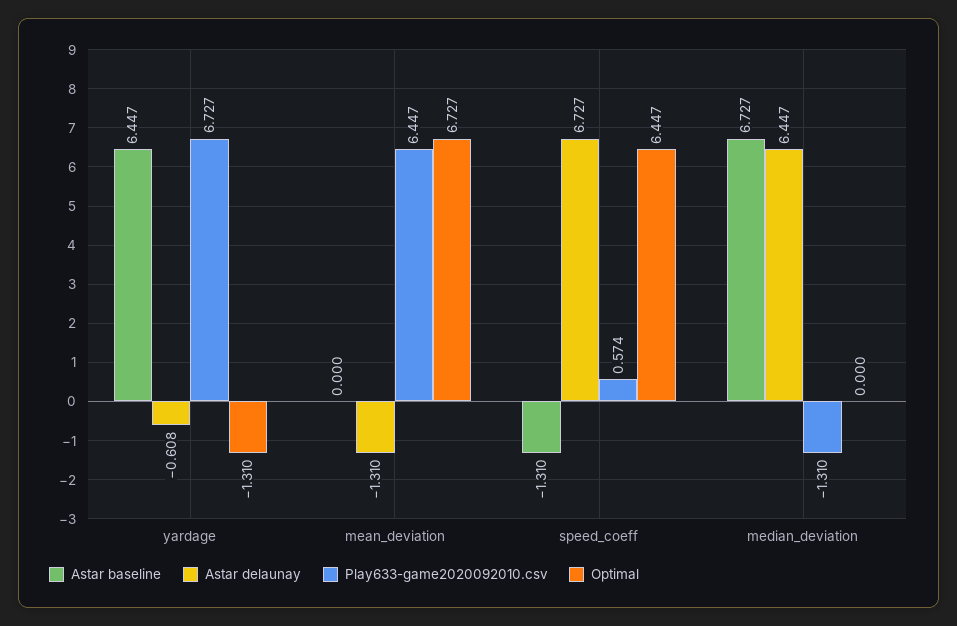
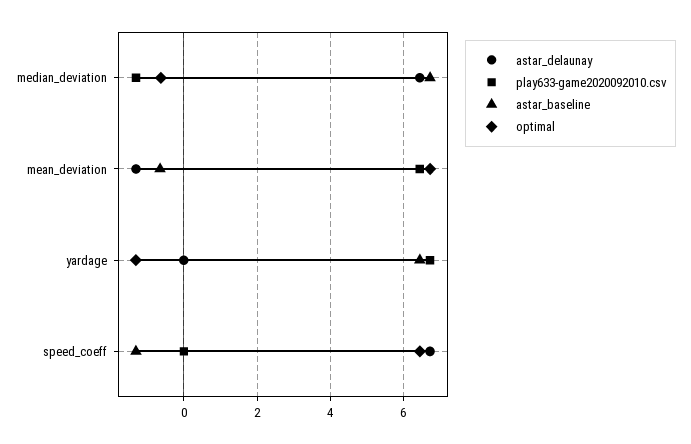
  {
    "Astar baseline": {
      "yardage": 6.447,
-     "mean_deviation": 0,
+     "mean_deviation": -0.6,
      "speed_coeff": -1.31,
      "median_deviation": 6.727
    },
    "Astar delaunay": {
-     "yardage": -0.608,
+     "yardage": 0,
      "mean_deviation": -1.31,
      "speed_coeff": 6.727,
      "median_deviation": 6.447
    },
    "Play633-game2020092010.csv": {
      "yardage": 6.727,
      "mean_deviation": 6.447,
-     "speed_coeff": 0.574,
+     "speed_coeff": 0,
      "median_deviation": -1.31
    },
    "Optimal": {
      "yardage": -1.31,
      "mean_deviation": 6.727,
      "speed_coeff": 6.447,
-     "median_deviation": 0
+     "median_deviation": -0.6
    }
  }

